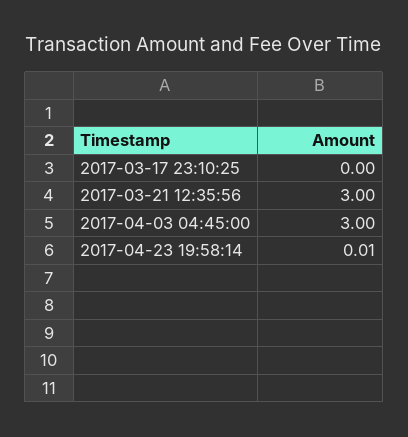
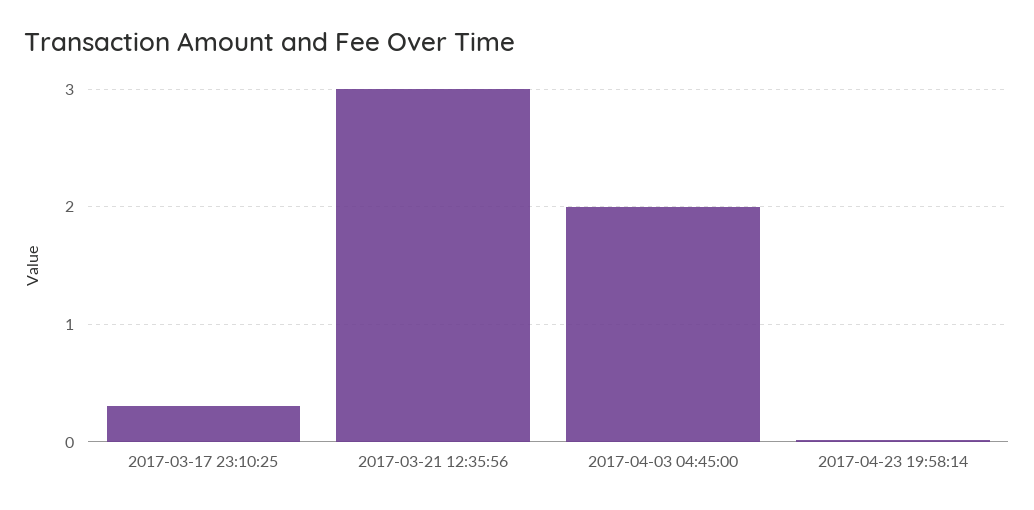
  {
-   "2017-03-17 23:10:25": 0,
+   "2017-03-17 23:10:25": 0.3,
    "2017-03-21 12:35:56": 3,
-   "2017-04-03 04:45:00": 3,
+   "2017-04-03 04:45:00": 2,
    "2017-04-23 19:58:14": 0.01
  }

